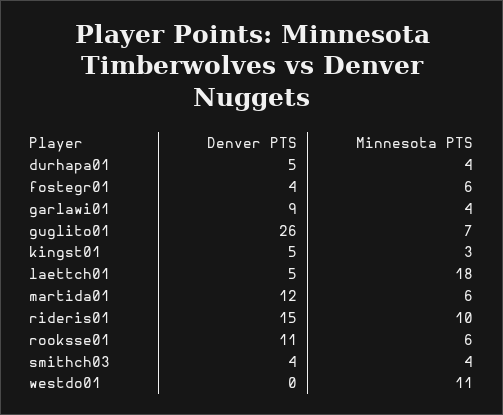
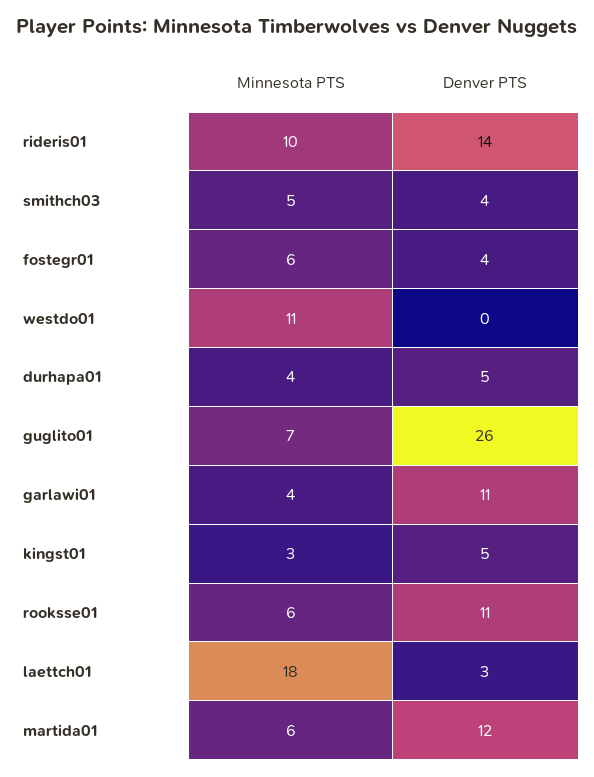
  {
    "Denver PTS": {
      "durhapa01": 5,
      "fostegr01": 4,
-     "garlawi01": 9,
+     "garlawi01": 11,
      "guglito01": 26,
      "kingst01": 5,
-     "laettch01": 5,
+     "laettch01": 3,
      "martida01": 12,
-     "rideris01": 15,
+     "rideris01": 14,
      "rooksse01": 11,
      "smithch03": 4,
      "westdo01": 0
    },
    "Minnesota PTS": {
      "durhapa01": 4,
      "fostegr01": 6,
      "garlawi01": 4,
      "guglito01": 7,
      "kingst01": 3,
      "laettch01": 18,
      "martida01": 6,
      "rideris01": 10,
      "rooksse01": 6,
-     "smithch03": 4,
+     "smithch03": 5,
      "westdo01": 11
    }
  }

